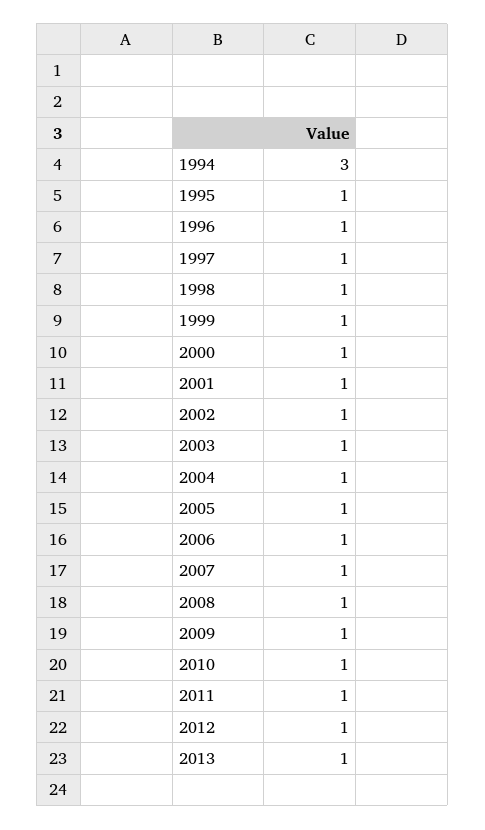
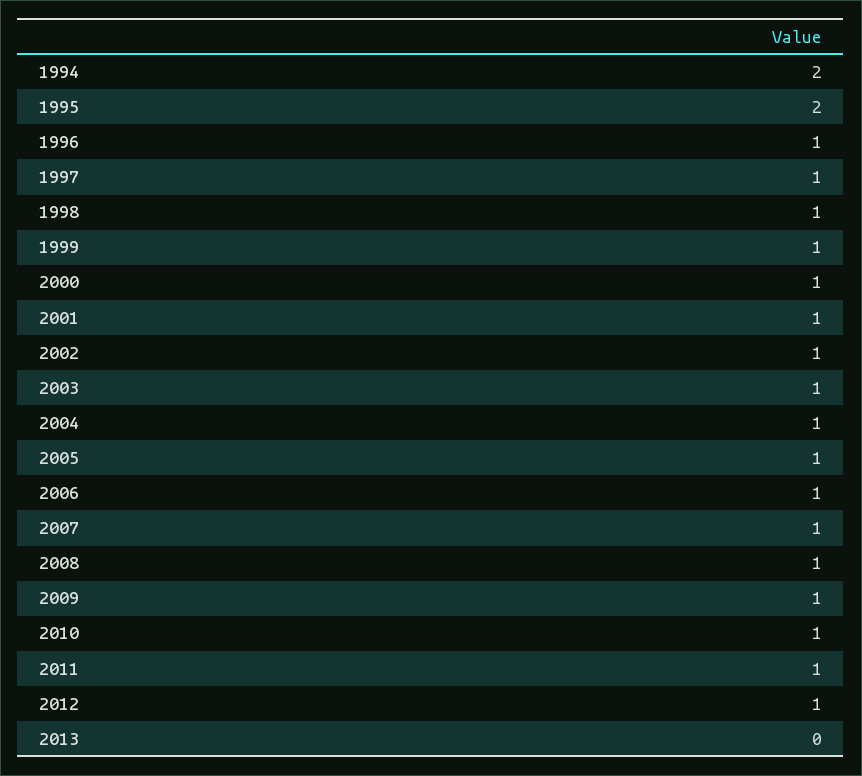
  {
-   "1994": 3,
+   "1994": 2,
-   "1995": 1,
+   "1995": 2,
    "1996": 1,
    "1997": 1,
    "1998": 1,
    "1999": 1,
    "2000": 1,
    "2001": 1,
    "2002": 1,
    "2003": 1,
    "2004": 1,
    "2005": 1,
    "2006": 1,
    "2007": 1,
    "2008": 1,
    "2009": 1,
    "2010": 1,
    "2011": 1,
    "2012": 1,
-   "2013": 1
+   "2013": 0
  }

